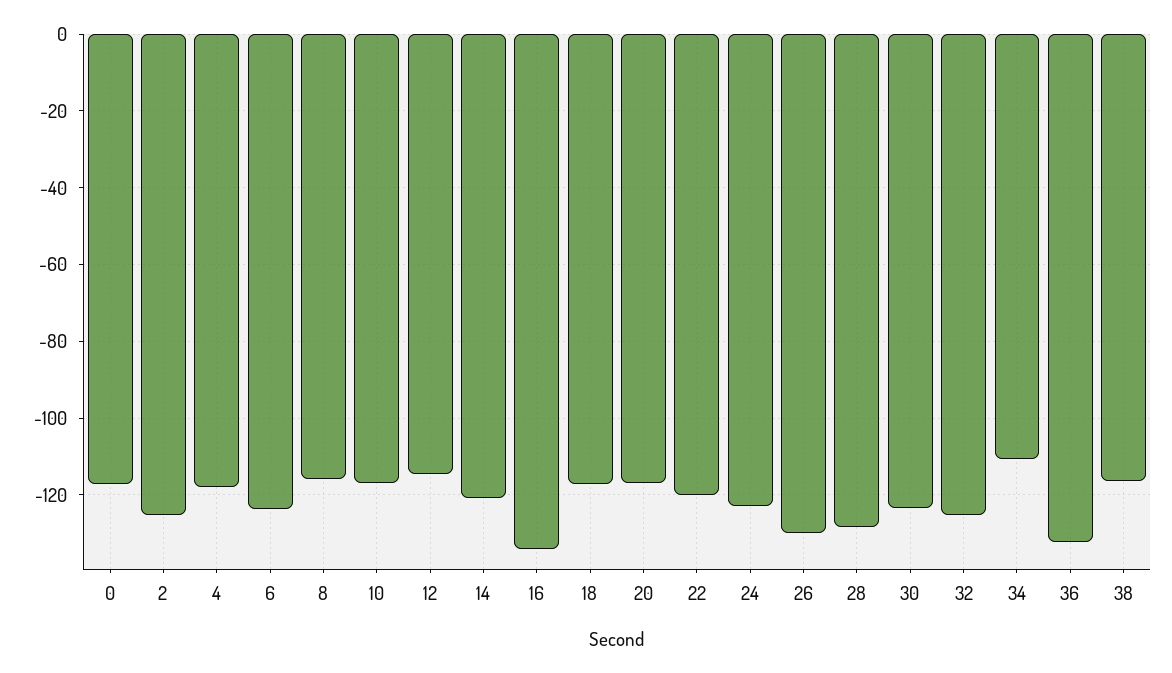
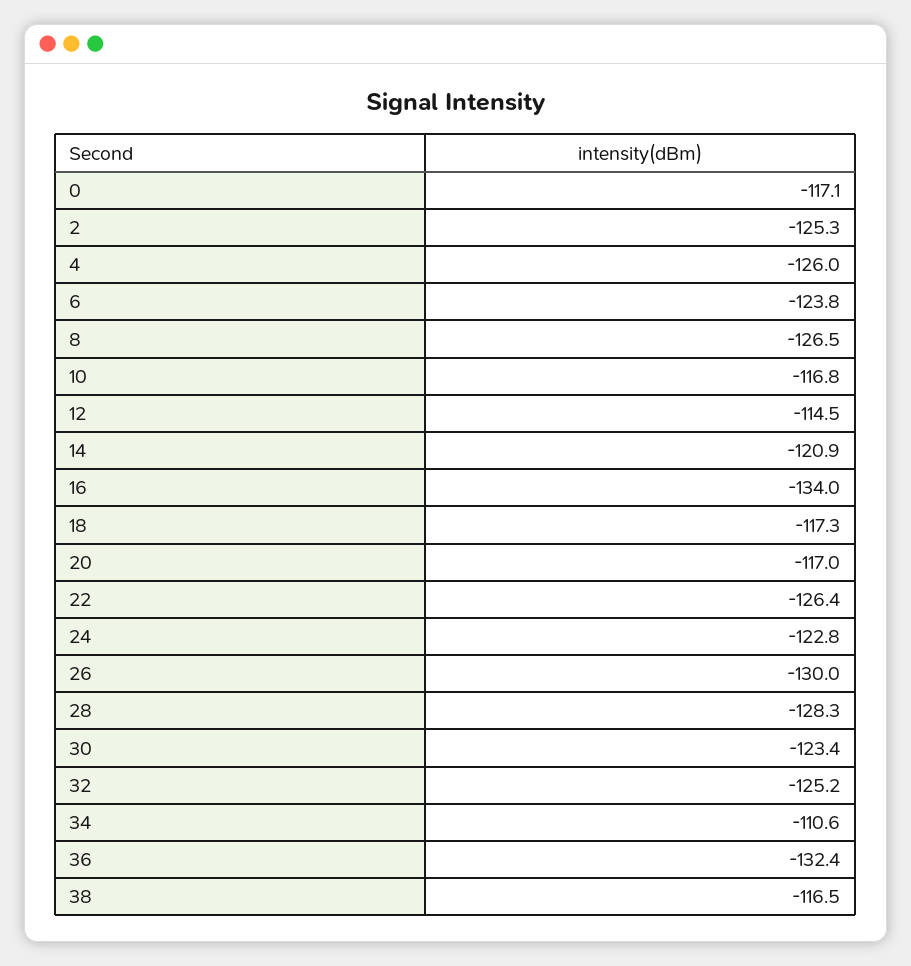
  {
    "0": -117.1,
    "2": -125.3,
-   "4": -118,
+   "4": -126,
    "6": -123.8,
-   "8": -116,
+   "8": -126.5,
    "10": -116.8,
    "12": -114.5,
    "14": -120.9,
    "16": -134,
    "18": -117.3,
    "20": -117,
-   "22": -120,
+   "22": -126.4,
    "24": -122.8,
    "26": -130,
    "28": -128.3,
    "30": -123.4,
    "32": -125.2,
    "34": -110.6,
    "36": -132.4,
    "38": -116.5
  }

